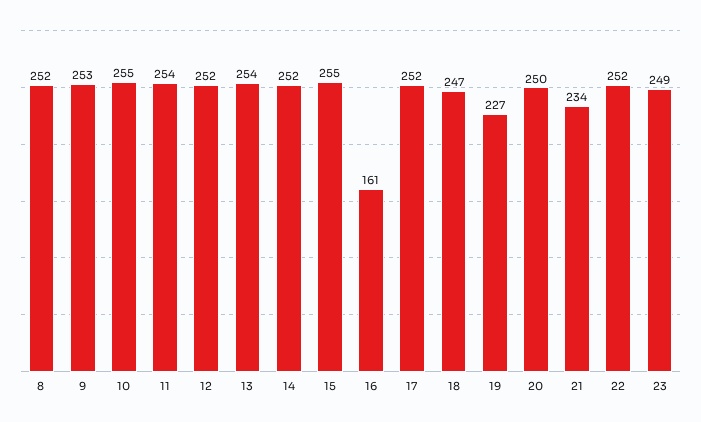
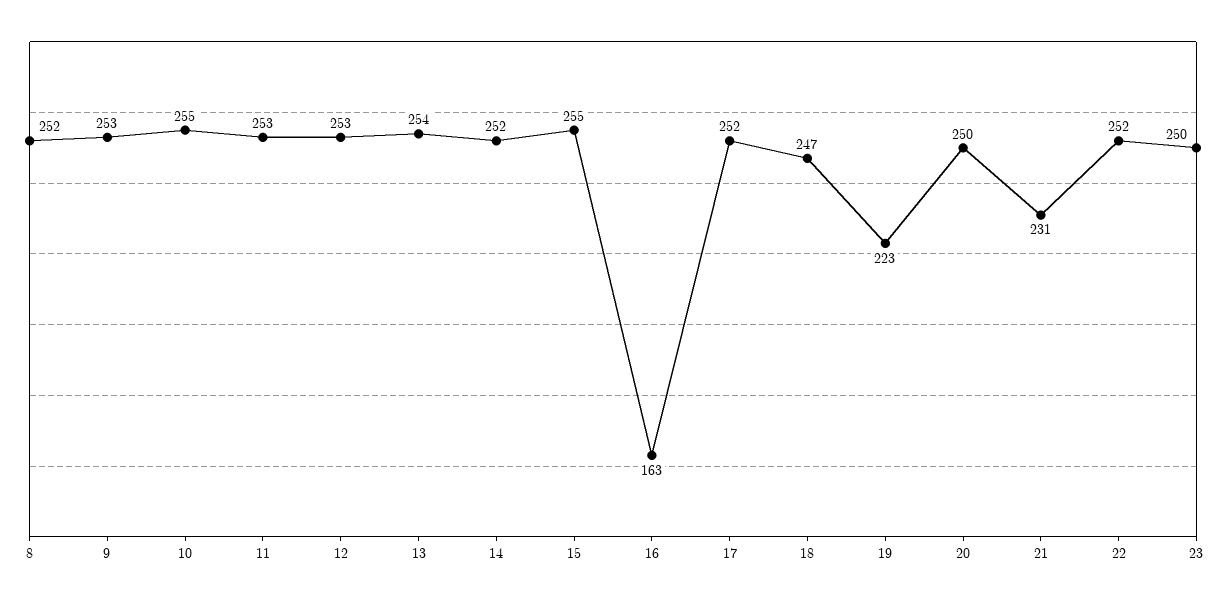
  {
    "8": 252,
    "9": 253,
    "10": 255,
-   "11": 254,
+   "11": 253,
-   "12": 252,
+   "12": 253,
    "13": 254,
    "14": 252,
    "15": 255,
-   "16": 161,
+   "16": 163,
    "17": 252,
    "18": 247,
-   "19": 227,
+   "19": 223,
    "20": 250,
-   "21": 234,
+   "21": 231,
    "22": 252,
-   "23": 249
+   "23": 250
  }

